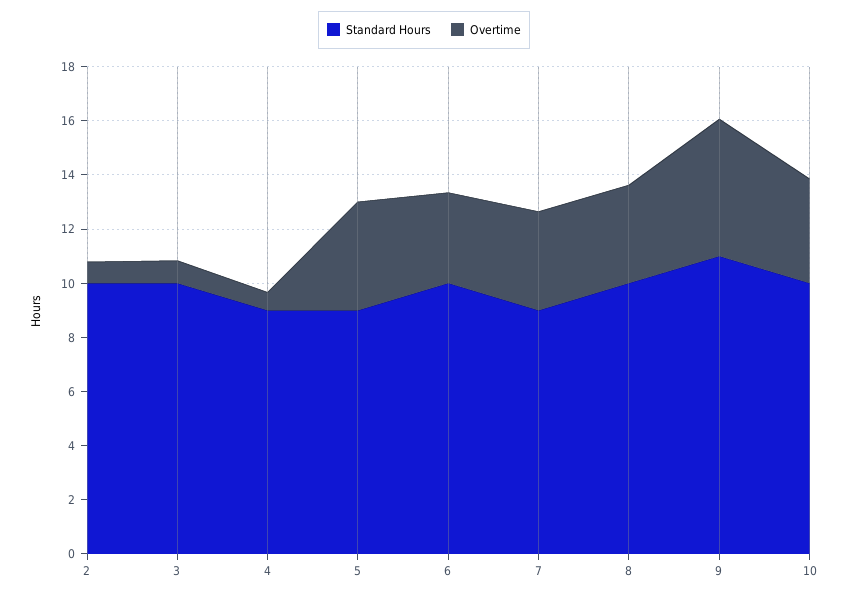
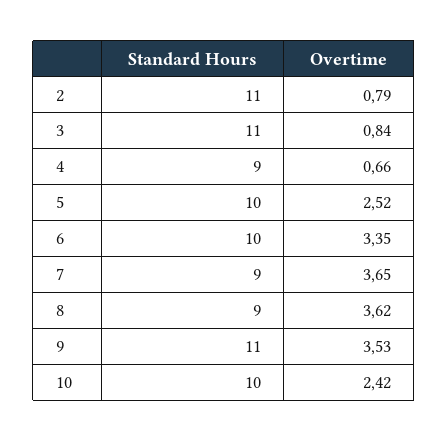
  {
    "Standard Hours": {
-     "2": 10,
+     "2": 11,
-     "3": 10,
+     "3": 11,
      "4": 9,
-     "5": 9,
+     "5": 10,
      "6": 10,
      "7": 9,
-     "8": 10,
+     "8": 9,
      "9": 11,
      "10": 10
    },
    "Overtime": {
      "2": 0.79,
      "3": 0.84,
      "4": 0.66,
-     "5": 4,
+     "5": 2.52,
      "6": 3.35,
      "7": 3.65,
      "8": 3.62,
-     "9": 5,
+     "9": 3.53,
-     "10": 4
+     "10": 2.42
    }
  }

